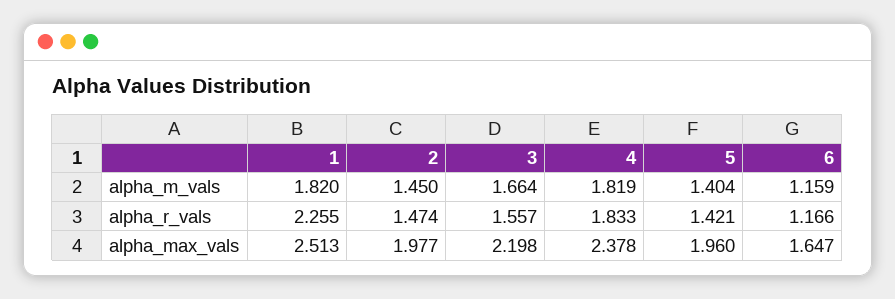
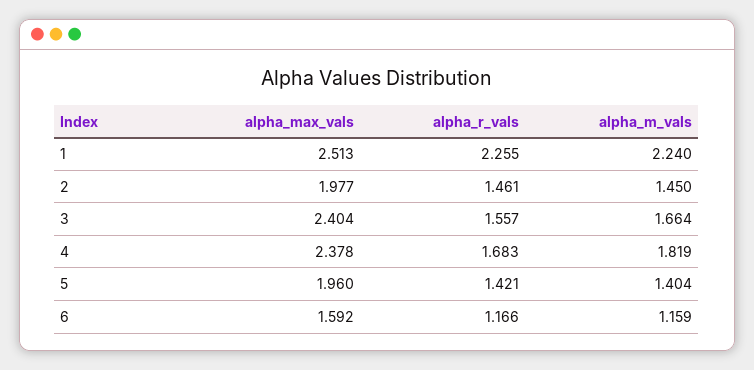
  {
    "1": {
-     "alpha_m_vals": 1.82,
+     "alpha_m_vals": 2.24,
      "alpha_r_vals": 2.255,
      "alpha_max_vals": 2.513
    },
    "2": {
      "alpha_m_vals": 1.45,
-     "alpha_r_vals": 1.474,
+     "alpha_r_vals": 1.461,
      "alpha_max_vals": 1.977
    },
    "3": {
      "alpha_m_vals": 1.664,
      "alpha_r_vals": 1.557,
-     "alpha_max_vals": 2.198
+     "alpha_max_vals": 2.404
    },
    "4": {
      "alpha_m_vals": 1.819,
-     "alpha_r_vals": 1.833,
+     "alpha_r_vals": 1.683,
      "alpha_max_vals": 2.378
    },
    "5": {
      "alpha_m_vals": 1.404,
      "alpha_r_vals": 1.421,
      "alpha_max_vals": 1.96
    },
    "6": {
      "alpha_m_vals": 1.159,
      "alpha_r_vals": 1.166,
-     "alpha_max_vals": 1.647
+     "alpha_max_vals": 1.592
    }
  }

